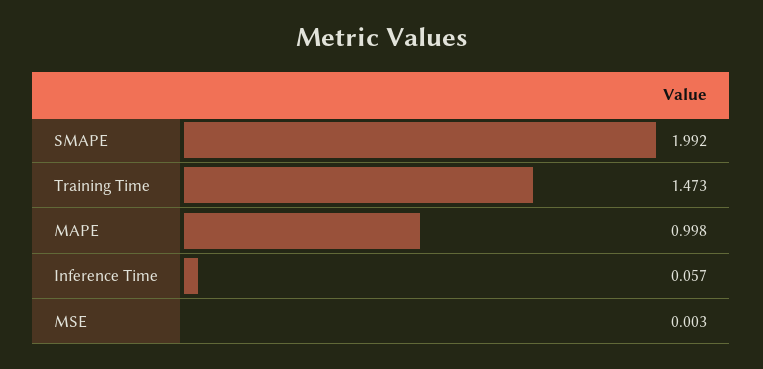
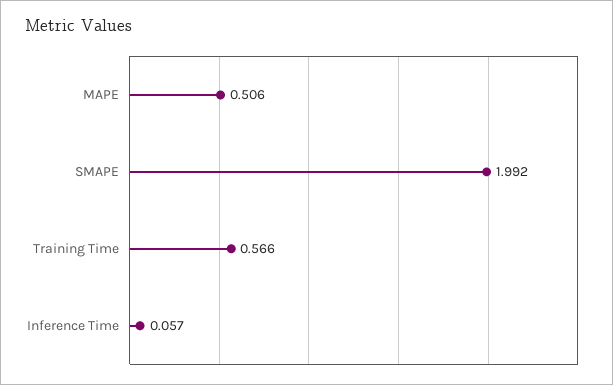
  {
    "SMAPE": 1.992,
-   "Training Time": 1.473,
+   "Training Time": 0.566,
-   "MAPE": 0.998,
+   "MAPE": 0.506,
-   "Inference Time": 0.057,
+   "Inference Time": 0.057
-   "MSE": 0.003
  }

